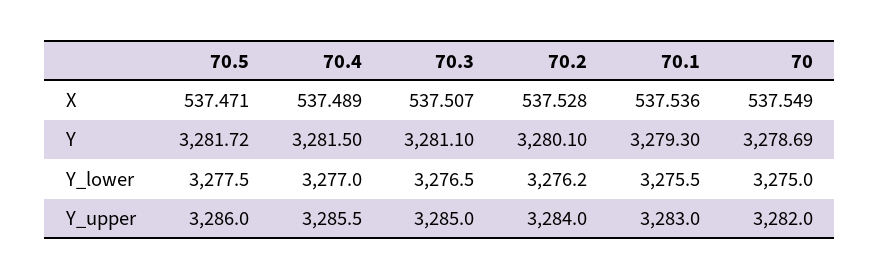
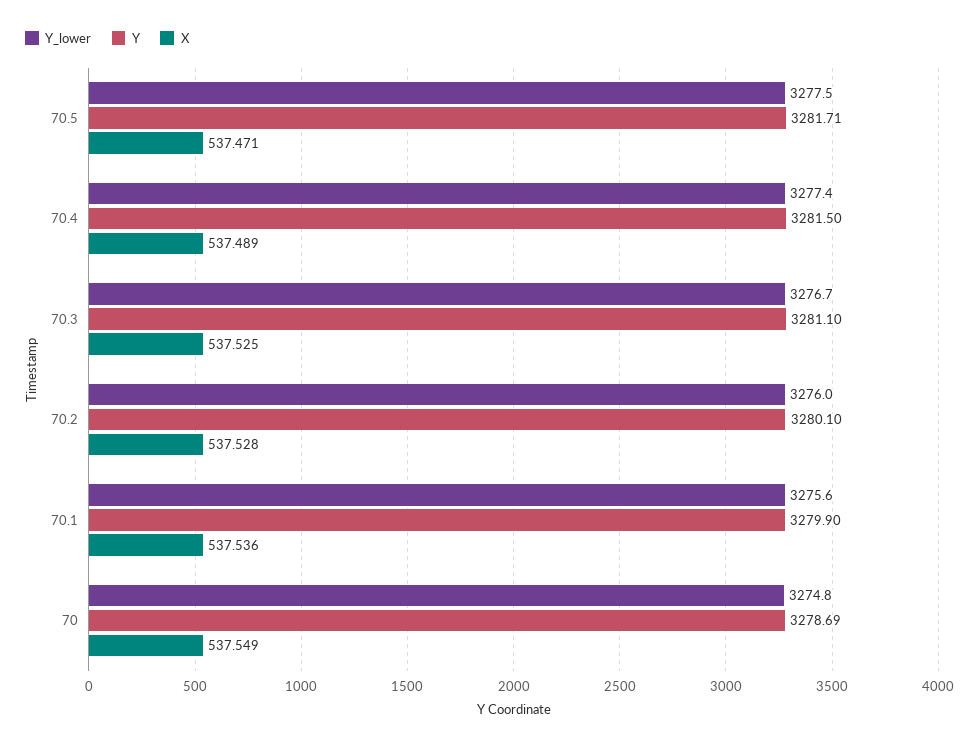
  {
    "X": {
      "70.5": 537.471,
      "70.4": 537.489,
-     "70.3": 537.507,
+     "70.3": 537.525,
      "70.2": 537.528,
      "70.1": 537.536,
      "70": 537.549
    },
    "Y": {
-     "70.5": 3281.72,
+     "70.5": 3281.71,
      "70.4": 3281.5,
      "70.3": 3281.1,
      "70.2": 3280.1,
-     "70.1": 3279.3,
+     "70.1": 3279.9,
      "70": 3278.69
    },
    "Y_lower": {
      "70.5": 3277.5,
-     "70.4": 3277,
+     "70.4": 3277.4,
-     "70.3": 3276.5,
+     "70.3": 3276.7,
-     "70.2": 3276.2,
+     "70.2": 3276,
-     "70.1": 3275.5,
+     "70.1": 3275.6,
-     "70": 3275
+     "70": 3274.8
-   },
+   }
-   "Y_upper": {
-     "70.5": 3286,
-     "70.4": 3285.5,
-     "70.3": 3285,
-     "70.2": 3284,
-     "70.1": 3283,
-     "70": 3282
-   }
  }

